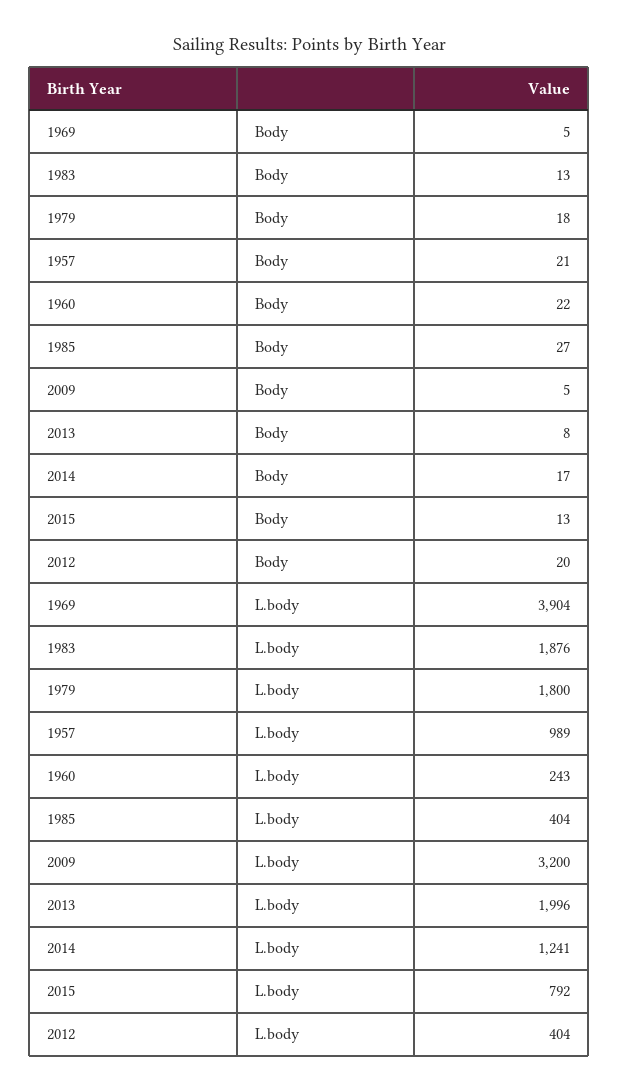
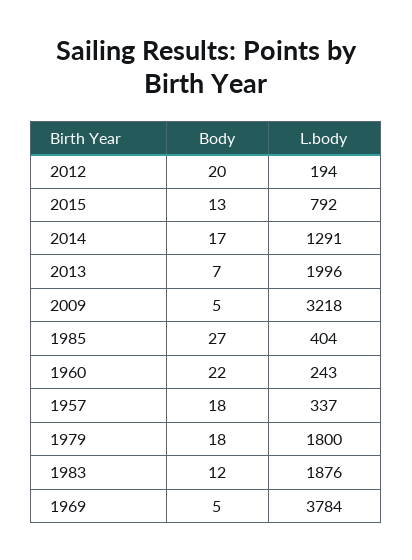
  {
    "1969": {
      "Body": 5,
-     "L.body": 3904
+     "L.body": 3784
    },
    "1983": {
-     "Body": 13,
+     "Body": 12,
      "L.body": 1876
    },
    "1979": {
      "Body": 18,
      "L.body": 1800
    },
    "1957": {
-     "Body": 21,
+     "Body": 18,
-     "L.body": 989
+     "L.body": 337
    },
    "1960": {
      "Body": 22,
      "L.body": 243
    },
    "1985": {
      "Body": 27,
      "L.body": 404
    },
    "2009": {
      "Body": 5,
-     "L.body": 3200
+     "L.body": 3218
    },
    "2013": {
-     "Body": 8,
+     "Body": 7,
      "L.body": 1996
    },
    "2014": {
      "Body": 17,
-     "L.body": 1241
+     "L.body": 1291
    },
    "2015": {
      "Body": 13,
      "L.body": 792
    },
    "2012": {
      "Body": 20,
-     "L.body": 404
+     "L.body": 194
    }
  }

